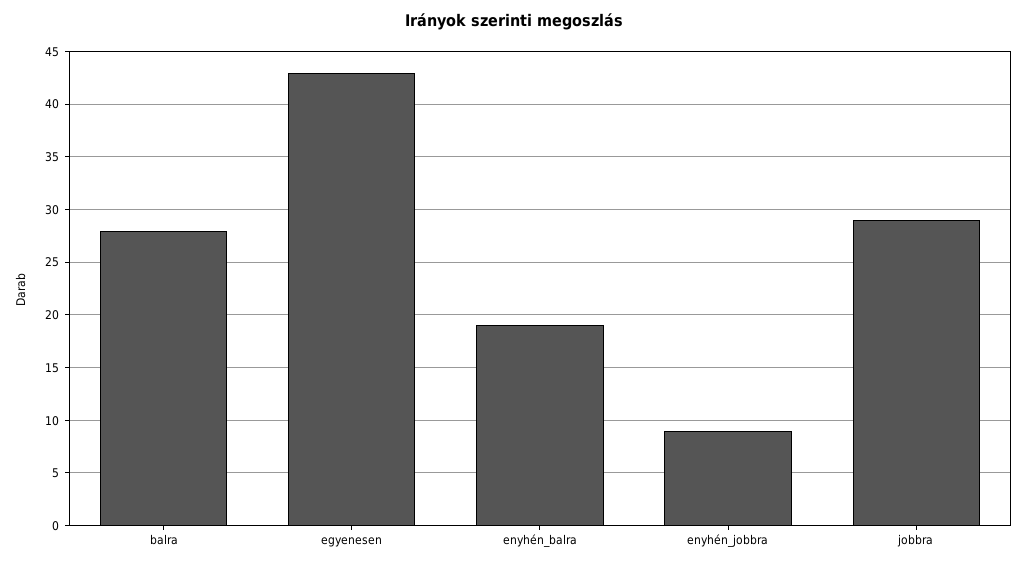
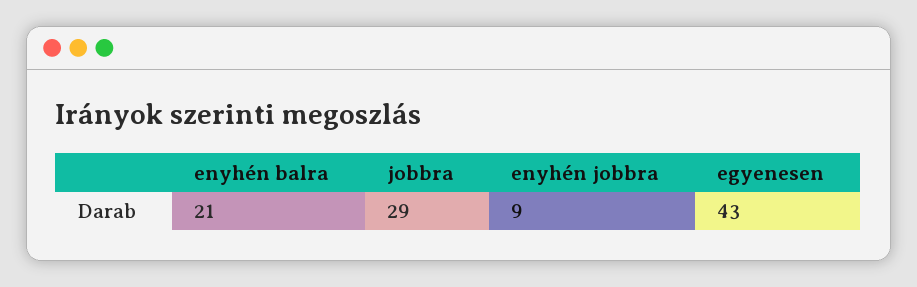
  {
-   "balra": 28,
    "egyenesen": 43,
-   "enyhén_balra": 19,
+   "enyhén_balra": 21,
    "enyhén_jobbra": 9,
    "jobbra": 29
  }

